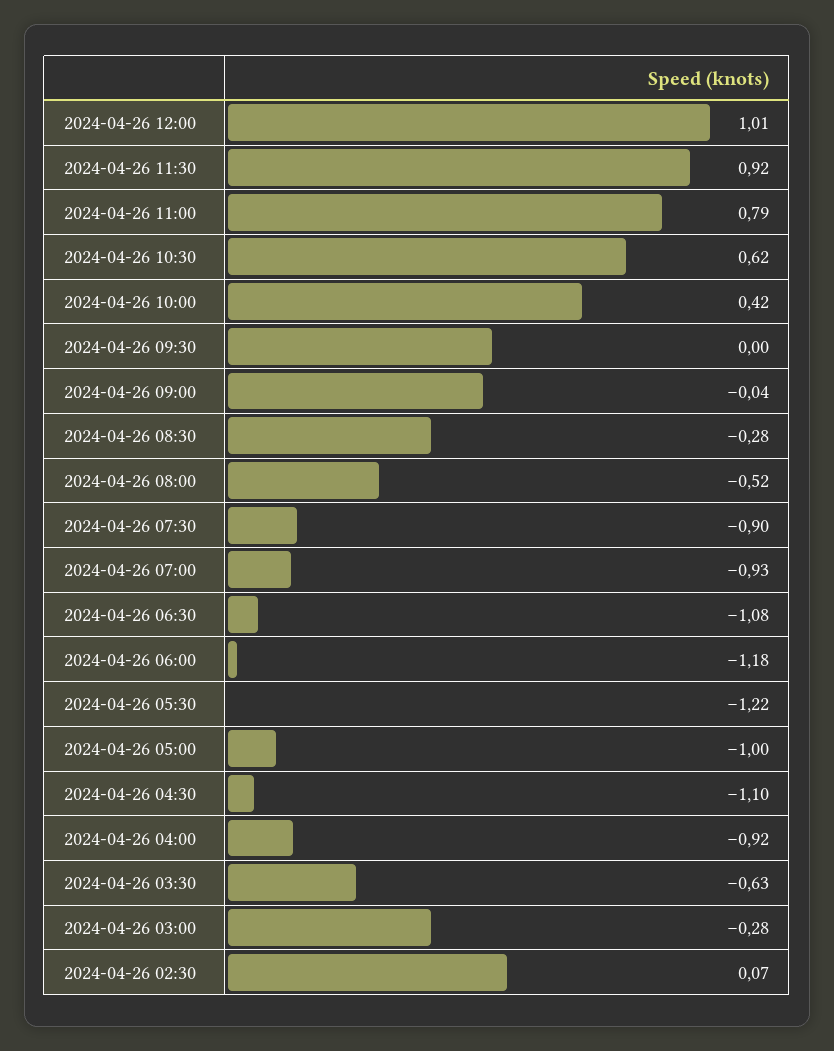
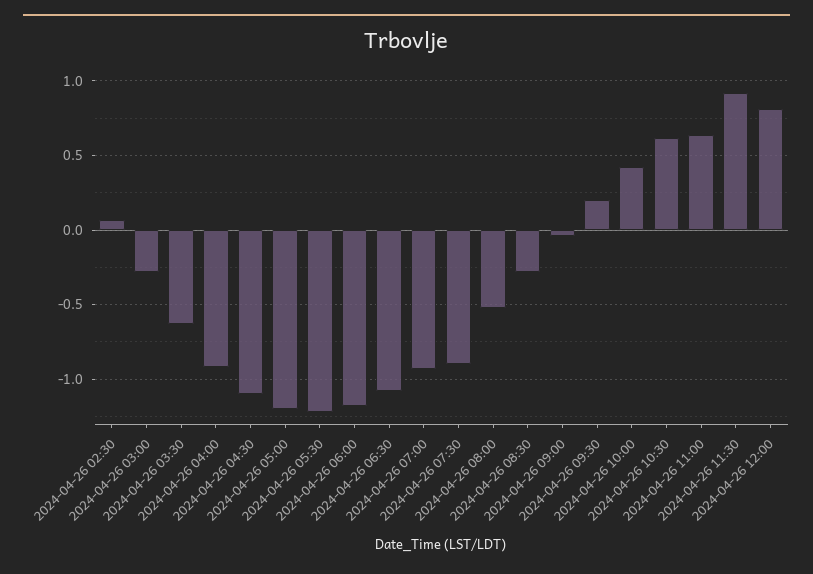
  {
-   "2024-04-26 12:00": 1.01,
+   "2024-04-26 12:00": 0.8,
    "2024-04-26 11:30": 0.92,
-   "2024-04-26 11:00": 0.79,
+   "2024-04-26 11:00": 0.65,
    "2024-04-26 10:30": 0.62,
    "2024-04-26 10:00": 0.42,
-   "2024-04-26 09:30": 0,
+   "2024-04-26 09:30": 0.2,
    "2024-04-26 09:00": -0.04,
    "2024-04-26 08:30": -0.28,
    "2024-04-26 08:00": -0.52,
    "2024-04-26 07:30": -0.9,
    "2024-04-26 07:00": -0.93,
    "2024-04-26 06:30": -1.08,
    "2024-04-26 06:00": -1.18,
    "2024-04-26 05:30": -1.22,
-   "2024-04-26 05:00": -1,
+   "2024-04-26 05:00": -1.2,
    "2024-04-26 04:30": -1.1,
    "2024-04-26 04:00": -0.92,
    "2024-04-26 03:30": -0.63,
    "2024-04-26 03:00": -0.28,
    "2024-04-26 02:30": 0.07
  }

